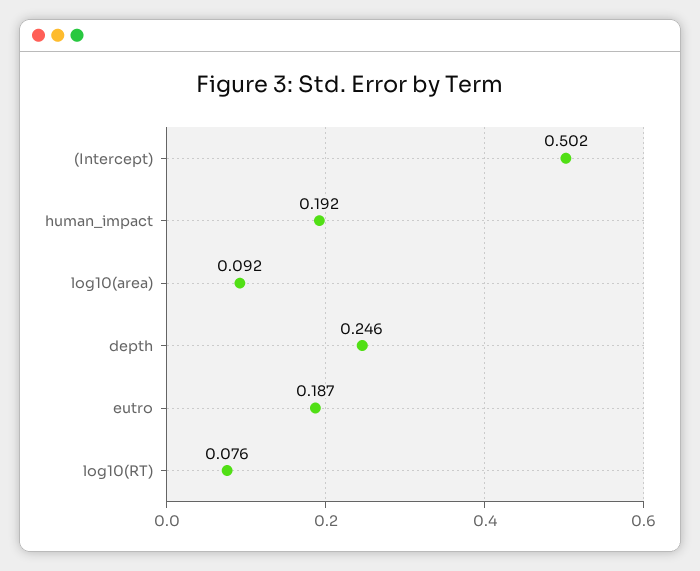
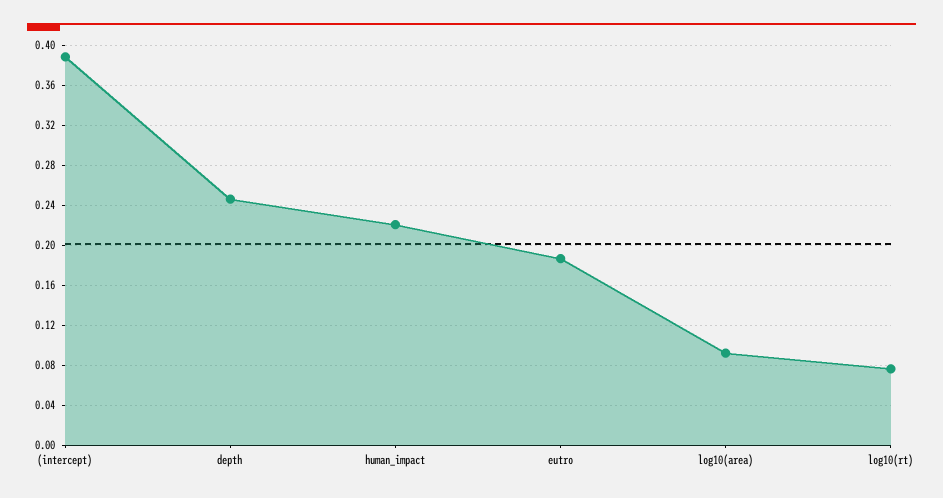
  {
-   "(Intercept)": 0.502,
+   "(Intercept)": 0.39,
-   "human_impact": 0.192,
+   "human_impact": 0.22,
    "log10(area)": 0.092,
    "depth": 0.246,
    "eutro": 0.187,
    "log10(RT)": 0.076
  }

